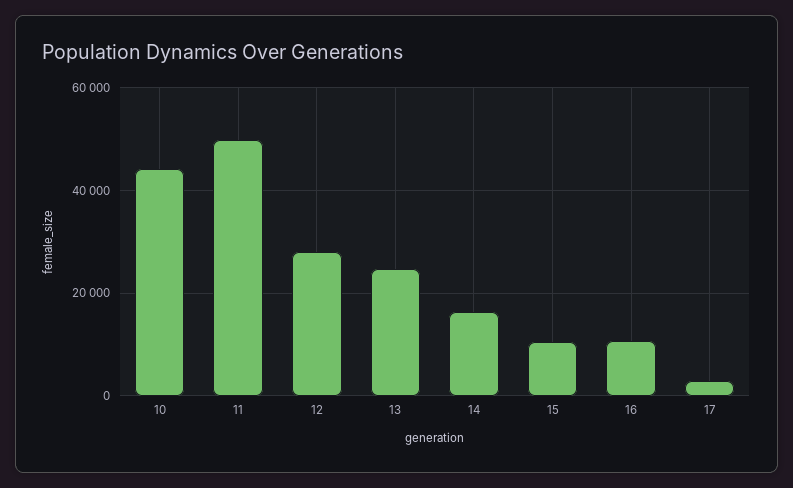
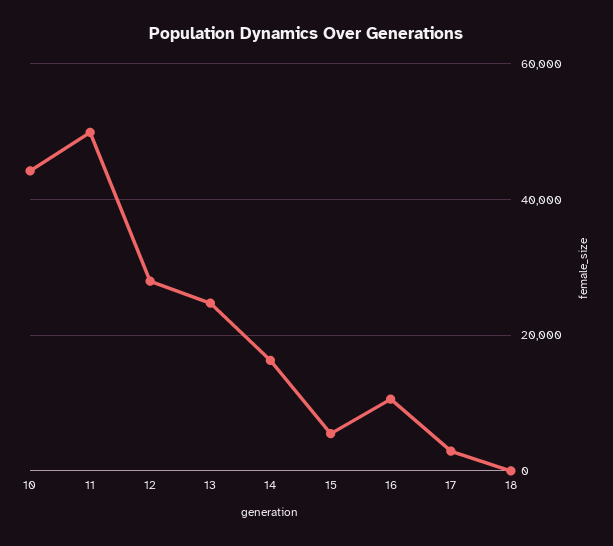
  {
    "10": 44000,
    "11": 50000,
    "12": 28000,
    "13": 24000,
    "14": 16000,
-   "15": 10000,
+   "15": 6000,
    "16": 10000,
-   "17": 2000
+   "17": 2000,
+   "18": 0
  }

